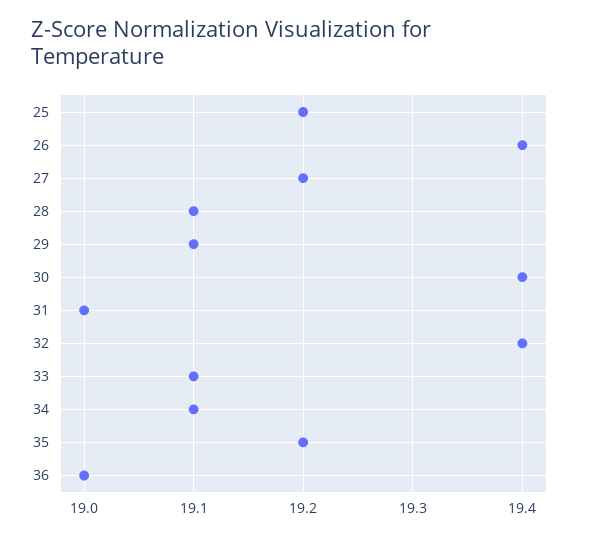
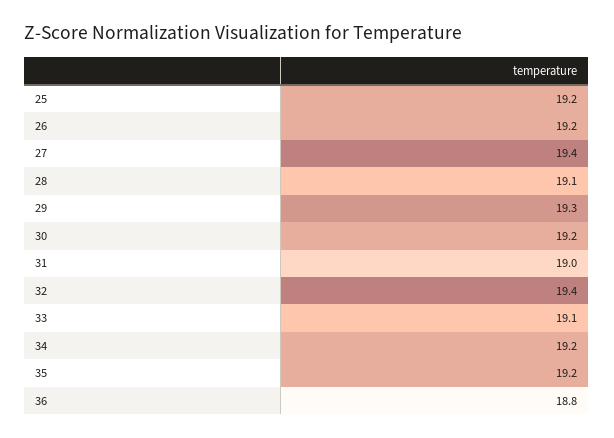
  {
    "25": 19.2,
-   "26": 19.4,
+   "26": 19.2,
-   "27": 19.2,
+   "27": 19.4,
    "28": 19.1,
-   "29": 19.1,
+   "29": 19.3,
-   "30": 19.4,
+   "30": 19.2,
    "31": 19,
    "32": 19.4,
    "33": 19.1,
-   "34": 19.1,
+   "34": 19.2,
    "35": 19.2,
-   "36": 19
+   "36": 18.8
  }

